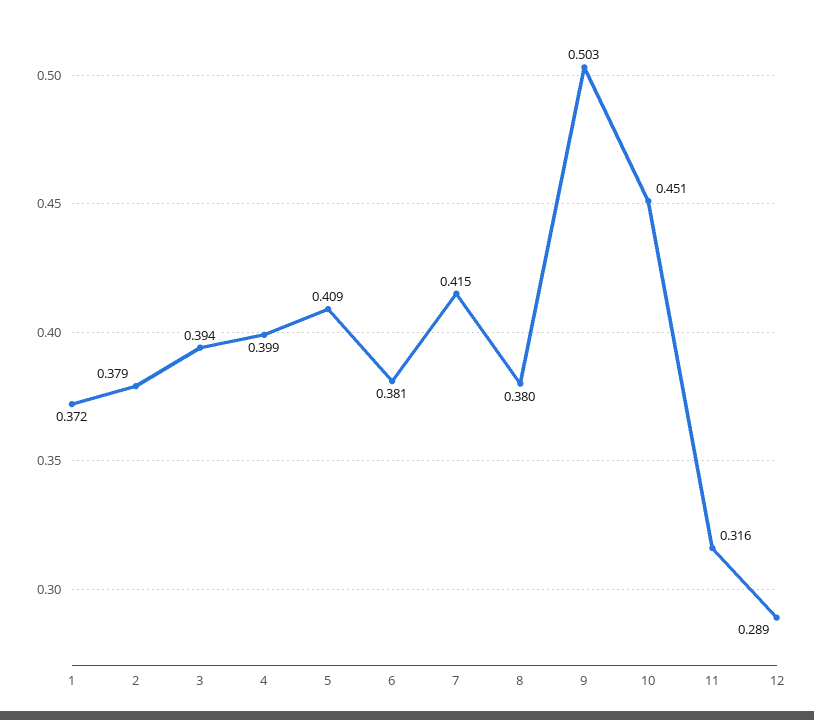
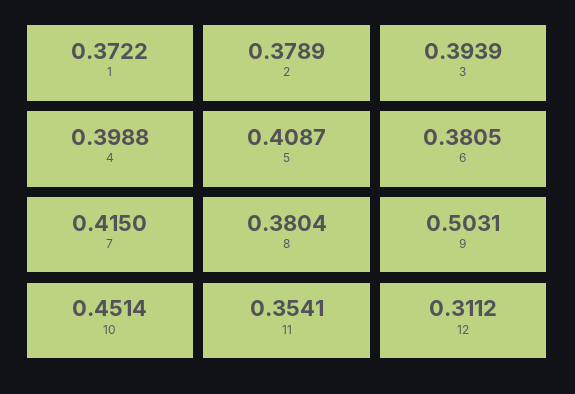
  {
    "1": 0.3722,
    "2": 0.3789,
    "3": 0.3939,
    "4": 0.3988,
    "5": 0.4087,
    "6": 0.3805,
    "7": 0.415,
    "8": 0.3804,
    "9": 0.5031,
    "10": 0.4514,
-   "11": 0.316,
+   "11": 0.3541,
-   "12": 0.289
+   "12": 0.3112
  }

